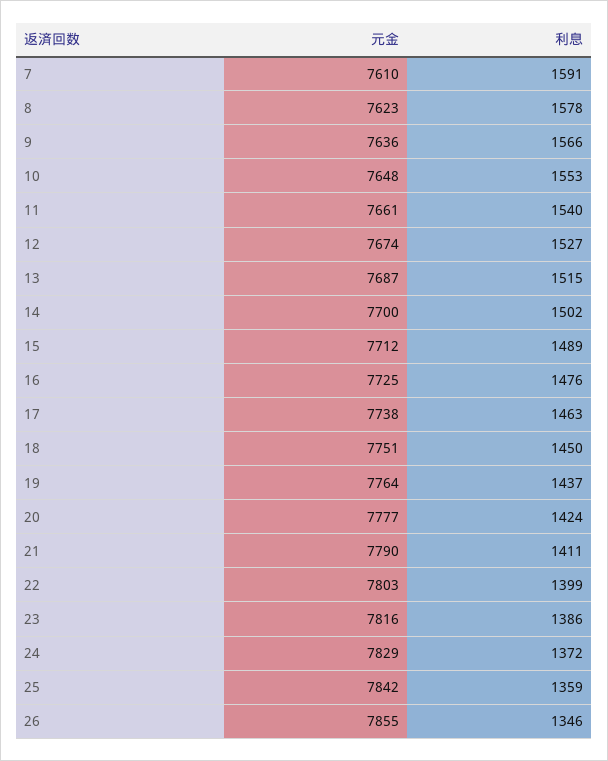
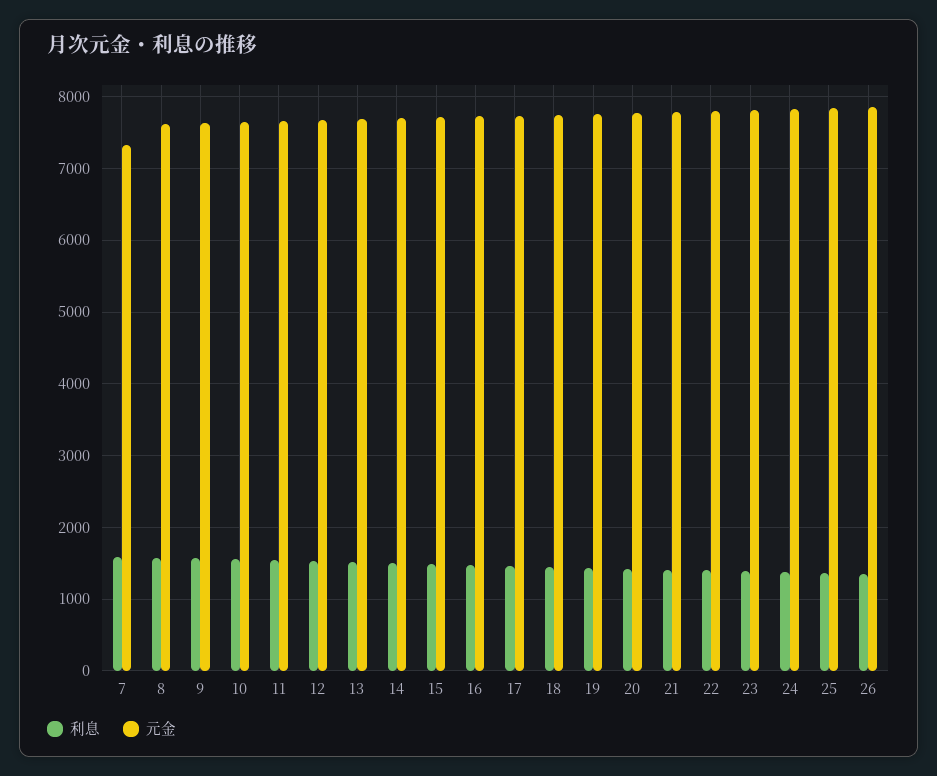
  {
    "元金": {
-     "7": 7610,
+     "7": 7300,
      "8": 7623,
      "9": 7636,
      "10": 7648,
      "11": 7661,
      "12": 7674,
      "13": 7687,
      "14": 7700,
      "15": 7712,
      "16": 7725,
      "17": 7738,
      "18": 7751,
      "19": 7764,
      "20": 7777,
      "21": 7790,
      "22": 7803,
      "23": 7816,
      "24": 7829,
      "25": 7842,
      "26": 7855
    },
    "利息": {
      "7": 1591,
      "8": 1578,
      "9": 1566,
      "10": 1553,
      "11": 1540,
      "12": 1527,
      "13": 1515,
      "14": 1502,
      "15": 1489,
      "16": 1476,
      "17": 1463,
      "18": 1450,
      "19": 1437,
      "20": 1424,
      "21": 1411,
      "22": 1399,
      "23": 1386,
      "24": 1372,
      "25": 1359,
      "26": 1346
    }
  }

